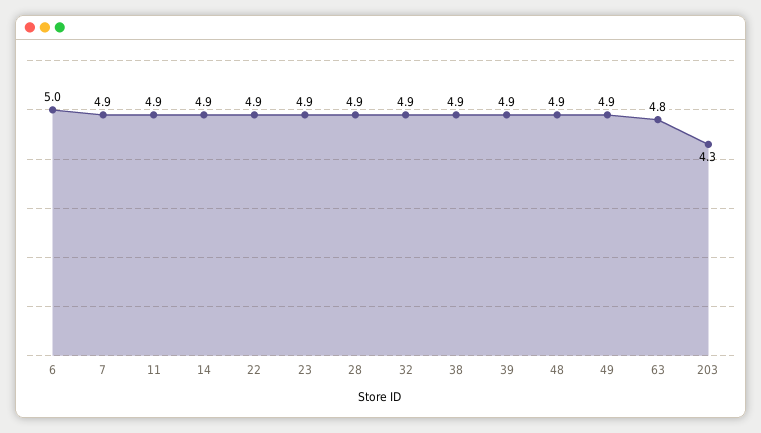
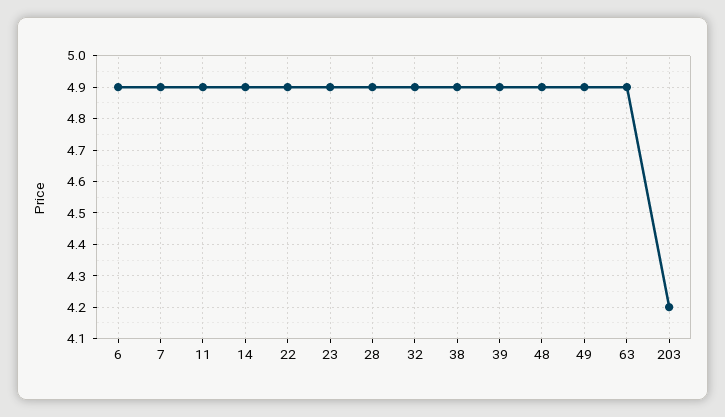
  {
-   "6": 5,
+   "6": 4.9,
    "7": 4.9,
    "11": 4.9,
    "14": 4.9,
    "22": 4.9,
    "23": 4.9,
    "28": 4.9,
    "32": 4.9,
    "38": 4.9,
    "39": 4.9,
    "48": 4.9,
    "49": 4.9,
-   "63": 4.8,
+   "63": 4.9,
-   "203": 4.3
+   "203": 4.2
  }

